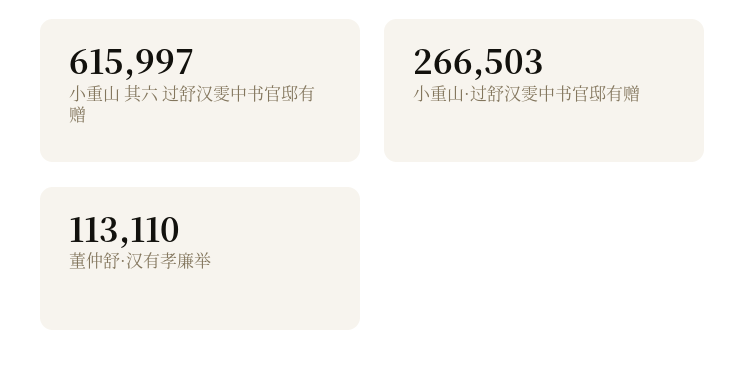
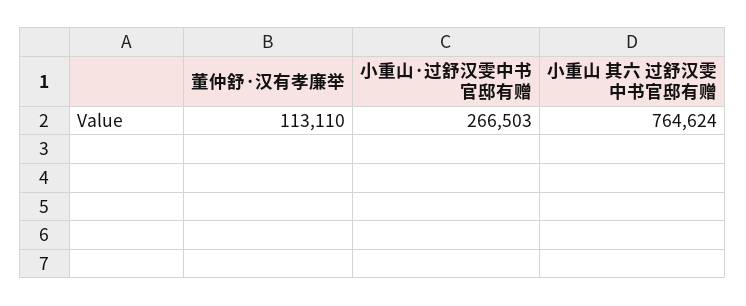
  {
-   "小重山 其六 过舒汉雯中书官邸有赠": 615997,
+   "小重山 其六 过舒汉雯中书官邸有赠": 764624,
    "小重山·过舒汉雯中书官邸有赠": 266503,
    "董仲舒·汉有孝廉举": 113110
  }

